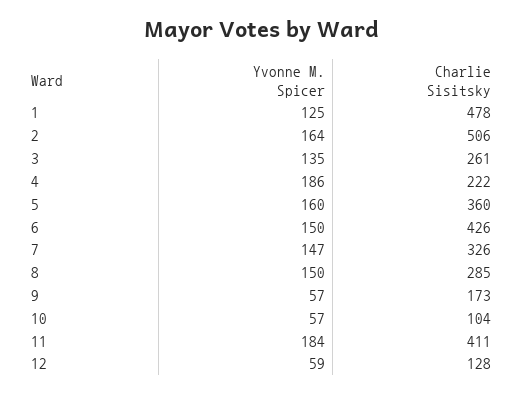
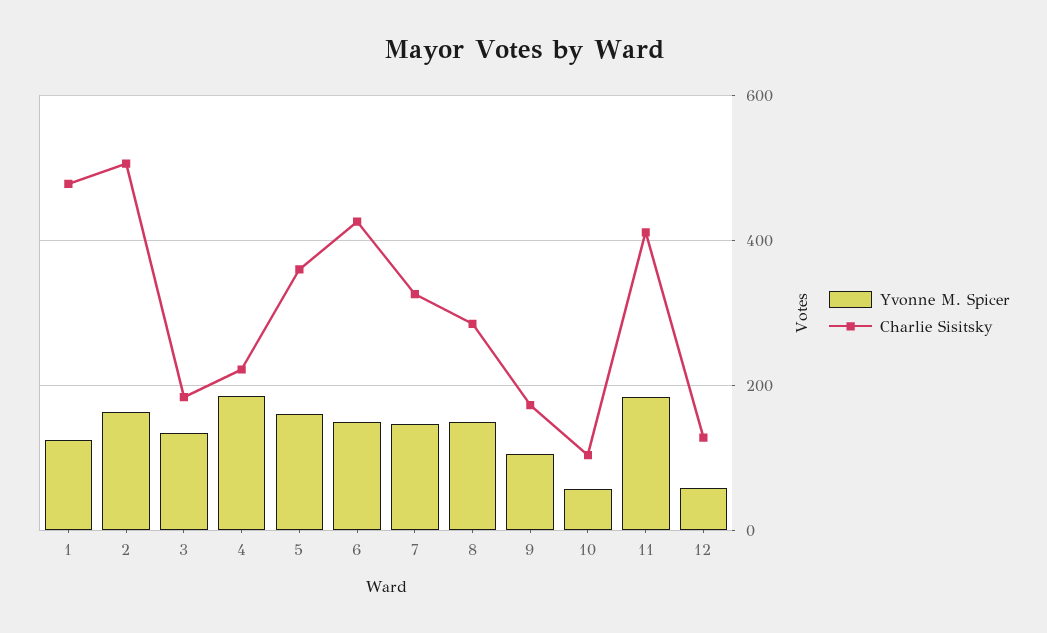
  {
    "Yvonne M. Spicer": {
      "1": 125,
      "2": 164,
      "3": 135,
      "4": 186,
      "5": 160,
      "6": 150,
      "7": 147,
      "8": 150,
-     "9": 57,
+     "9": 100,
      "10": 57,
      "11": 184,
      "12": 59
    },
    "Charlie Sisitsky": {
      "1": 478,
      "2": 506,
-     "3": 261,
+     "3": 180,
      "4": 222,
      "5": 360,
      "6": 426,
      "7": 326,
      "8": 285,
      "9": 173,
      "10": 104,
      "11": 411,
      "12": 128
    }
  }

